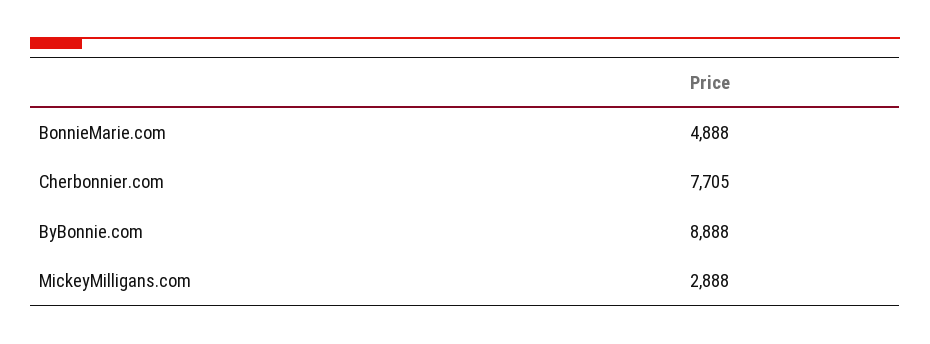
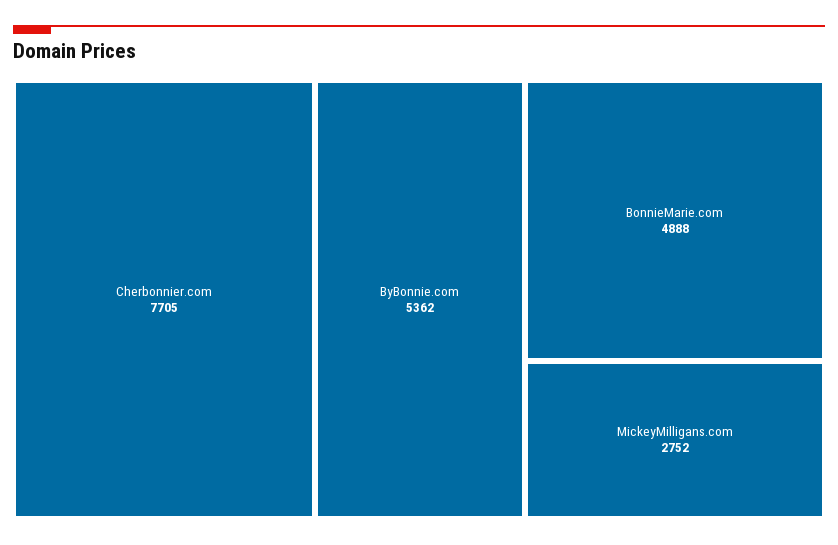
  {
    "BonnieMarie.com": 4888,
    "Cherbonnier.com": 7705,
-   "ByBonnie.com": 8888,
+   "ByBonnie.com": 5362,
-   "MickeyMilligans.com": 2888
+   "MickeyMilligans.com": 2752
  }

